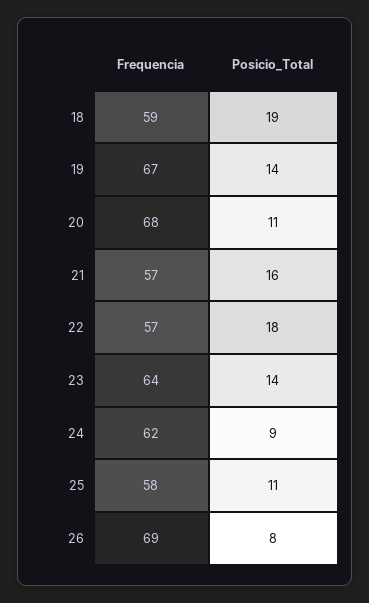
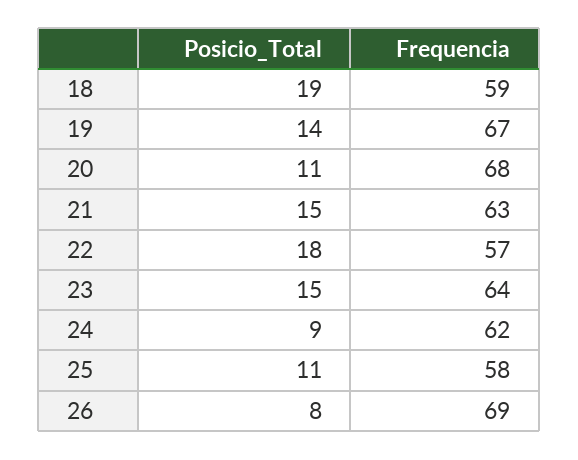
  {
    "Frequencia": {
      "18": 59,
      "19": 67,
      "20": 68,
-     "21": 57,
+     "21": 63,
      "22": 57,
      "23": 64,
      "24": 62,
      "25": 58,
      "26": 69
    },
    "Posicio_Total": {
      "18": 19,
      "19": 14,
      "20": 11,
-     "21": 16,
+     "21": 15,
      "22": 18,
-     "23": 14,
+     "23": 15,
      "24": 9,
      "25": 11,
      "26": 8
    }
  }

